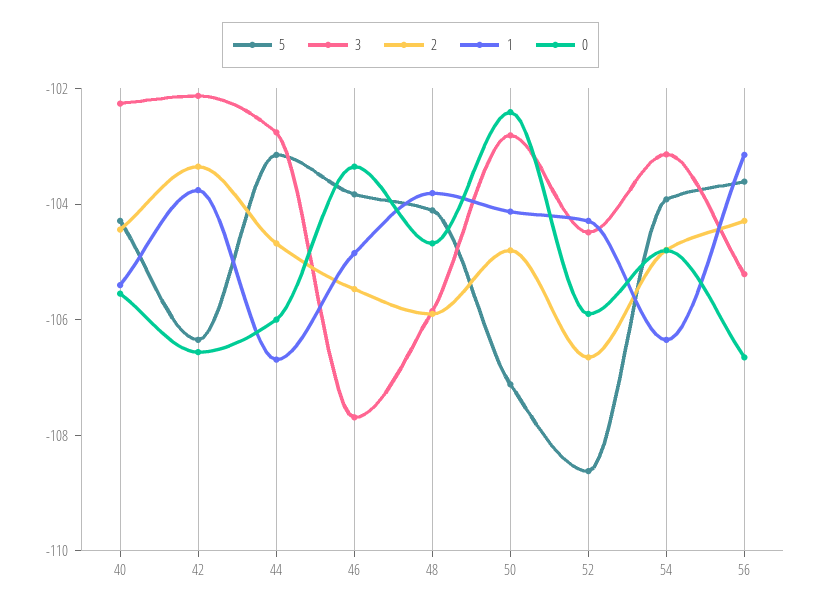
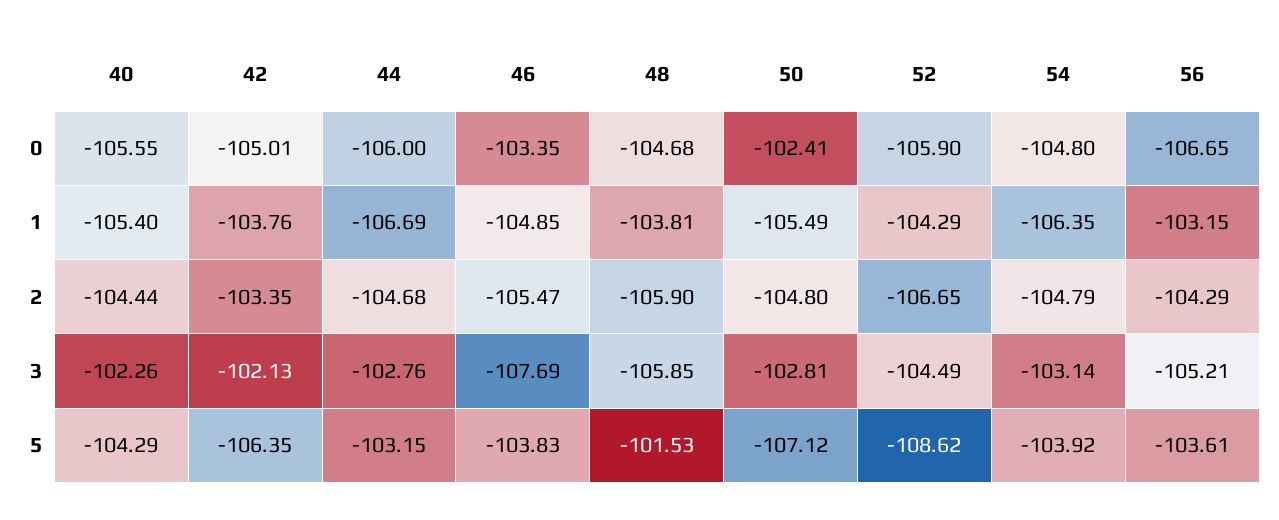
  {
    "5": {
      "40": -104.29,
      "42": -106.35,
      "44": -103.15,
      "46": -103.83,
-     "48": -104,
+     "48": -101.53,
      "50": -107.12,
      "52": -108.62,
      "54": -103.92,
      "56": -103.61
    },
    "3": {
      "40": -102.26,
      "42": -102.13,
      "44": -102.76,
      "46": -107.69,
      "48": -105.85,
      "50": -102.81,
      "52": -104.49,
      "54": -103.14,
      "56": -105.21
    },
    "2": {
      "40": -104.44,
      "42": -103.35,
      "44": -104.68,
      "46": -105.47,
      "48": -105.9,
      "50": -104.8,
      "52": -106.65,
      "54": -104.79,
      "56": -104.29
    },
    "1": {
      "40": -105.4,
      "42": -103.76,
      "44": -106.69,
      "46": -104.85,
      "48": -103.81,
-     "50": -104,
+     "50": -105.49,
      "52": -104.29,
      "54": -106.35,
      "56": -103.15
    },
    "0": {
      "40": -105.55,
-     "42": -106.5,
+     "42": -105.01,
      "44": -106,
      "46": -103.35,
      "48": -104.68,
      "50": -102.41,
      "52": -105.9,
      "54": -104.8,
      "56": -106.65
    }
  }

